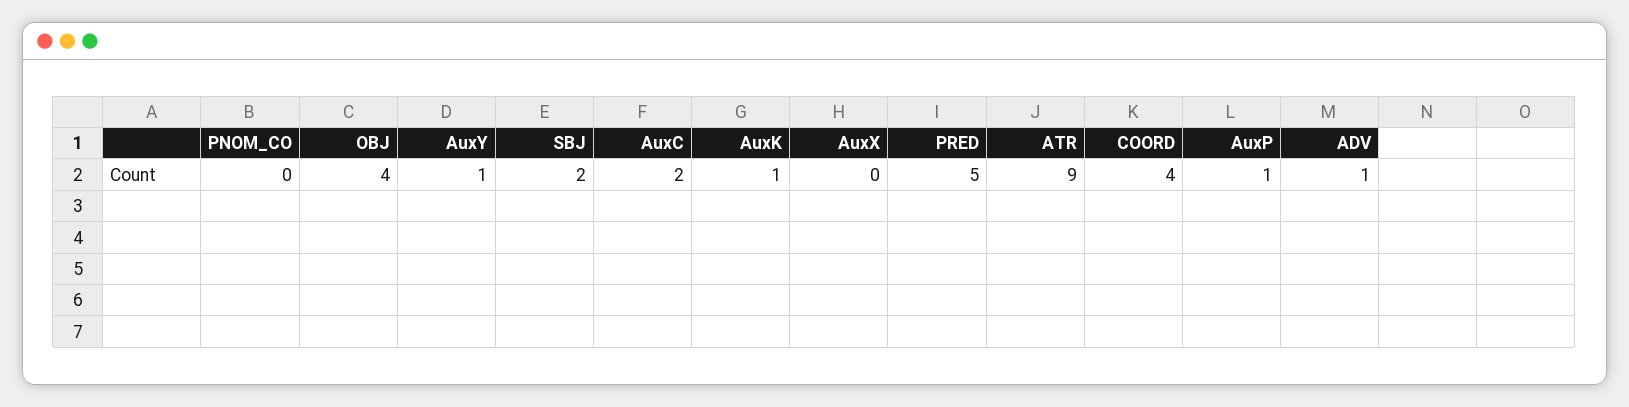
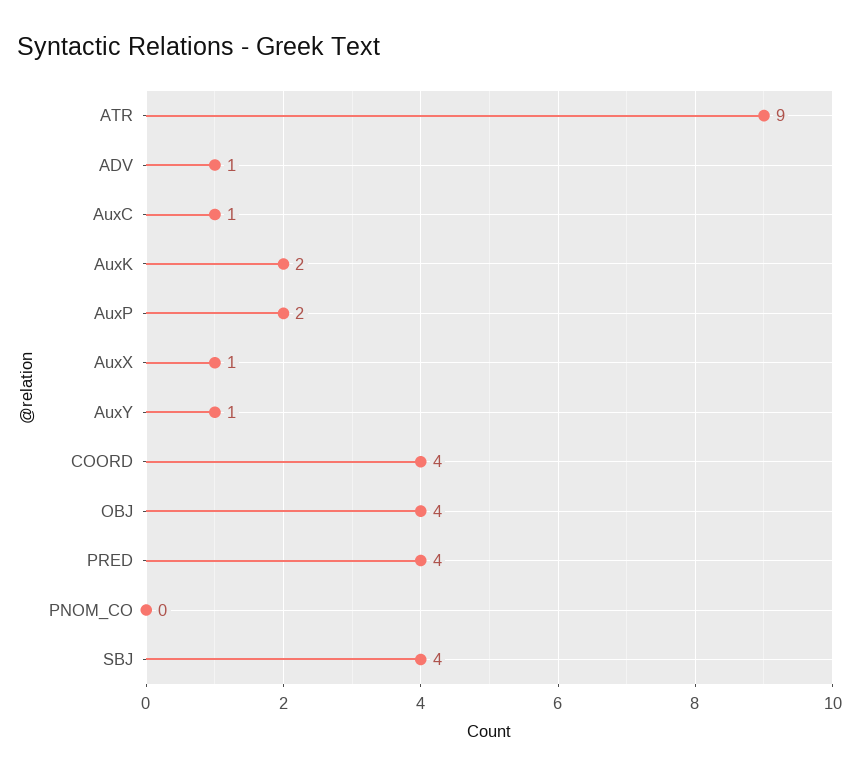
  {
    "PNOM_CO": 0,
    "OBJ": 4,
    "AuxY": 1,
-   "SBJ": 2,
+   "SBJ": 4,
-   "AuxC": 2,
+   "AuxC": 1,
-   "AuxK": 1,
+   "AuxK": 2,
-   "AuxX": 0,
+   "AuxX": 1,
-   "PRED": 5,
+   "PRED": 4,
    "ATR": 9,
    "COORD": 4,
-   "AuxP": 1,
+   "AuxP": 2,
    "ADV": 1
  }

